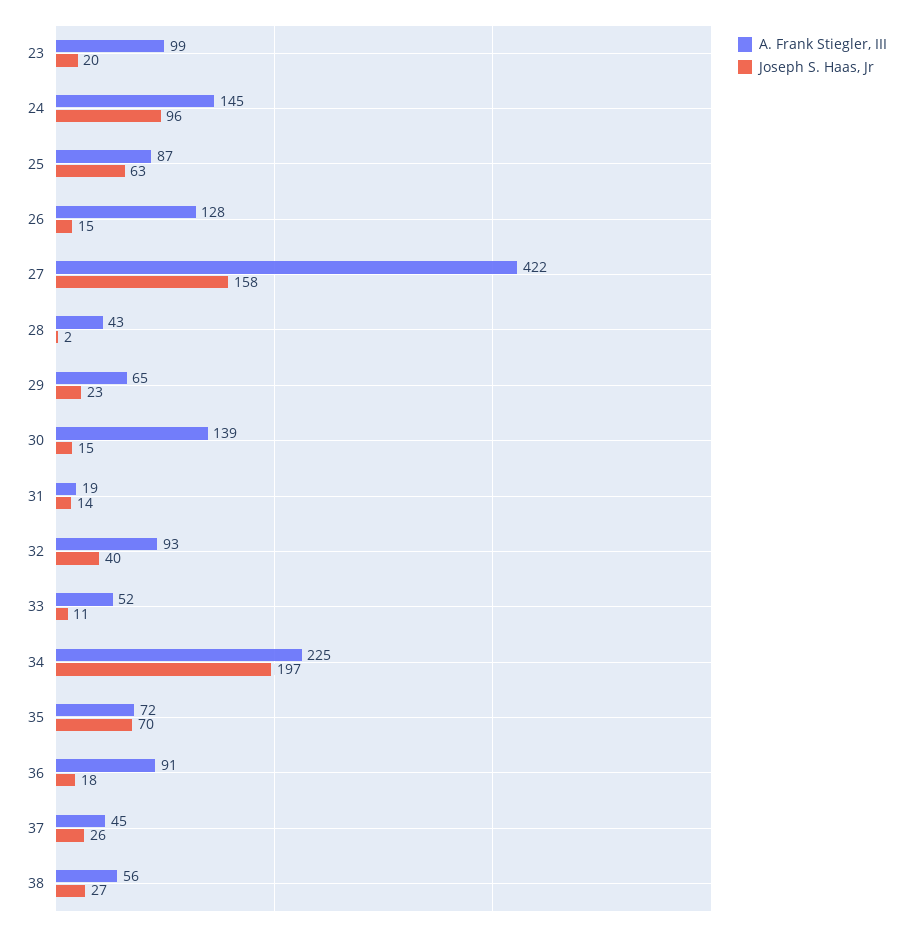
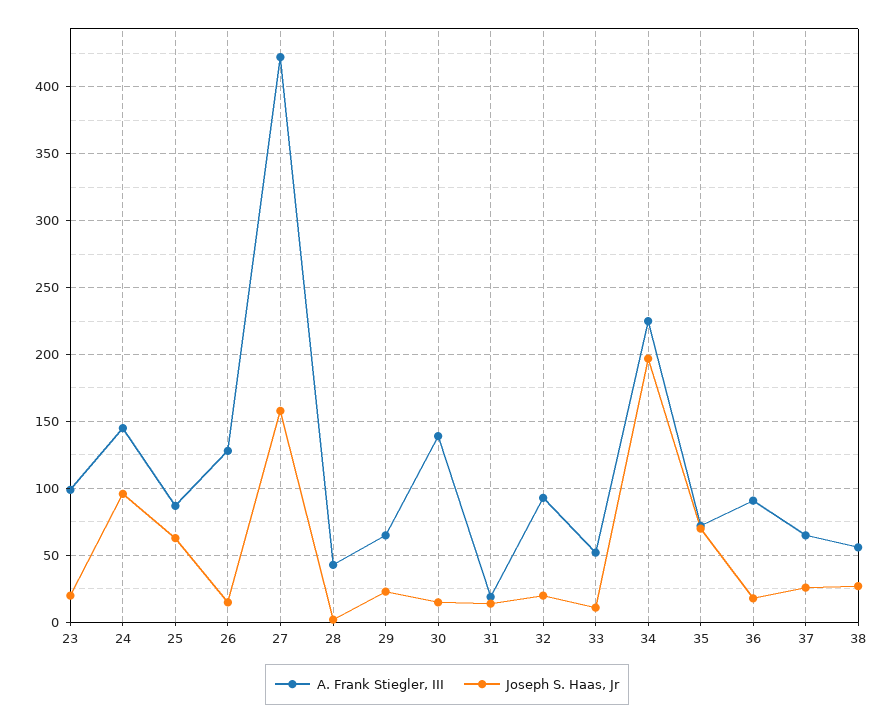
  {
    "A. Frank Stiegler, III": {
      "23": 99,
      "24": 145,
      "25": 87,
      "26": 128,
      "27": 422,
      "28": 43,
      "29": 65,
      "30": 139,
      "31": 19,
      "32": 93,
      "33": 52,
      "34": 225,
      "35": 72,
      "36": 91,
-     "37": 45,
+     "37": 65,
      "38": 56
    },
    "Joseph S. Haas, Jr": {
      "23": 20,
      "24": 96,
      "25": 63,
      "26": 15,
      "27": 158,
      "28": 2,
      "29": 23,
      "30": 15,
      "31": 14,
-     "32": 40,
+     "32": 20,
      "33": 11,
      "34": 197,
      "35": 70,
      "36": 18,
      "37": 26,
      "38": 27
    }
  }

